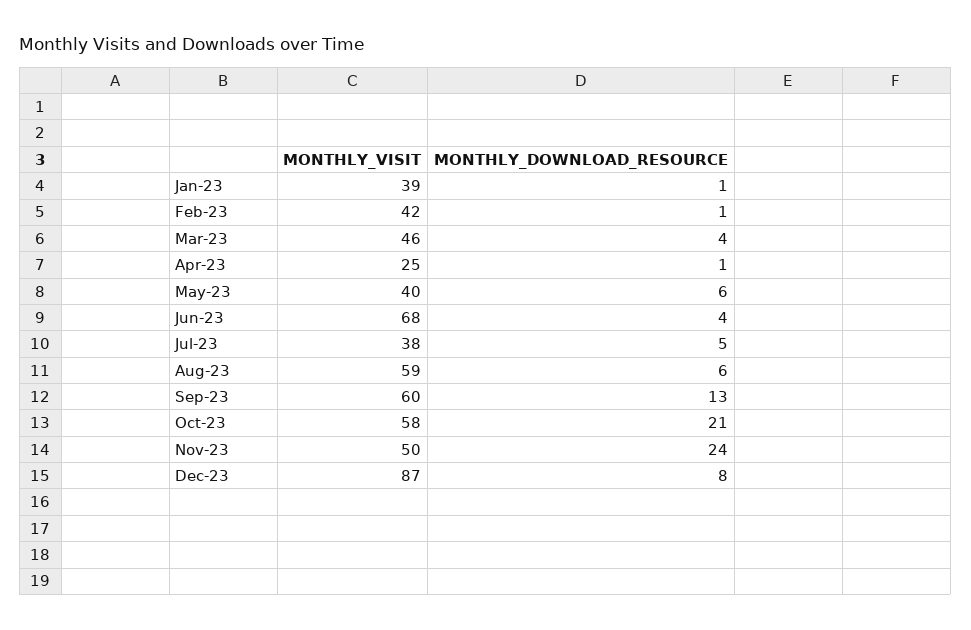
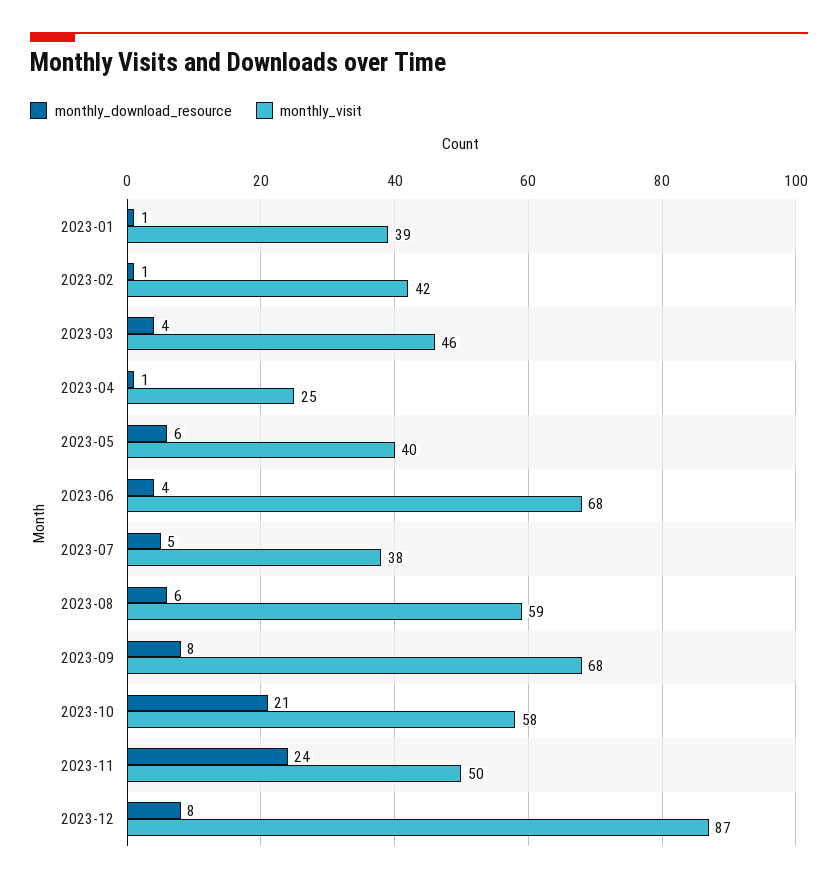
  {
    "MONTHLY_VISIT": {
      "Jan-23": 39,
      "Feb-23": 42,
      "Mar-23": 46,
      "Apr-23": 25,
      "May-23": 40,
      "Jun-23": 68,
      "Jul-23": 38,
      "Aug-23": 59,
-     "Sep-23": 60,
+     "Sep-23": 68,
      "Oct-23": 58,
      "Nov-23": 50,
      "Dec-23": 87
    },
    "MONTHLY_DOWNLOAD_RESOURCE": {
      "Jan-23": 1,
      "Feb-23": 1,
      "Mar-23": 4,
      "Apr-23": 1,
      "May-23": 6,
      "Jun-23": 4,
      "Jul-23": 5,
      "Aug-23": 6,
-     "Sep-23": 13,
+     "Sep-23": 8,
      "Oct-23": 21,
      "Nov-23": 24,
      "Dec-23": 8
    }
  }

